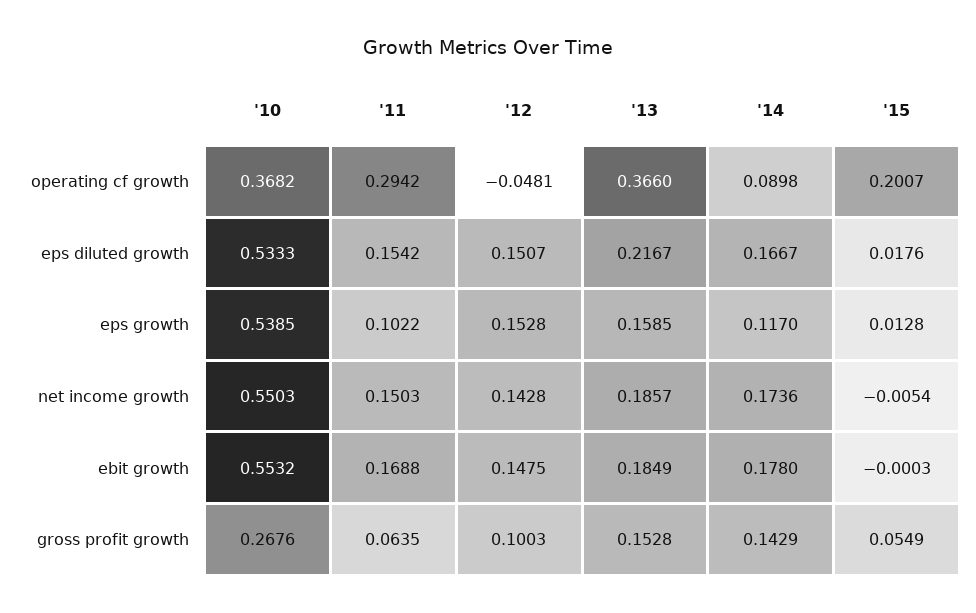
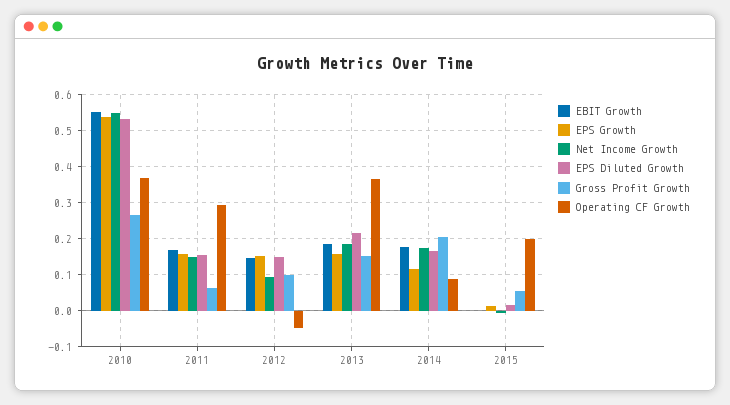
  {
    "operating cf growth": {
      "'10": 0.3682,
      "'11": 0.2942,
      "'12": -0.0481,
      "'13": 0.366,
      "'14": 0.0898,
      "'15": 0.2007
    },
    "eps diluted growth": {
      "'10": 0.5333,
      "'11": 0.1542,
      "'12": 0.1507,
      "'13": 0.2167,
      "'14": 0.1667,
      "'15": 0.0176
    },
    "eps growth": {
      "'10": 0.5385,
-     "'11": 0.1022,
+     "'11": 0.16,
      "'12": 0.1528,
      "'13": 0.1585,
      "'14": 0.117,
      "'15": 0.0128
    },
    "net income growth": {
      "'10": 0.5503,
      "'11": 0.1503,
-     "'12": 0.1428,
+     "'12": 0.1,
      "'13": 0.1857,
      "'14": 0.1736,
      "'15": -0.0054
    },
    "ebit growth": {
      "'10": 0.5532,
      "'11": 0.1688,
      "'12": 0.1475,
      "'13": 0.1849,
      "'14": 0.178,
      "'15": -0.0003
    },
    "gross profit growth": {
      "'10": 0.2676,
      "'11": 0.0635,
      "'12": 0.1003,
      "'13": 0.1528,
-     "'14": 0.1429,
+     "'14": 0.2,
      "'15": 0.0549
    }
  }

